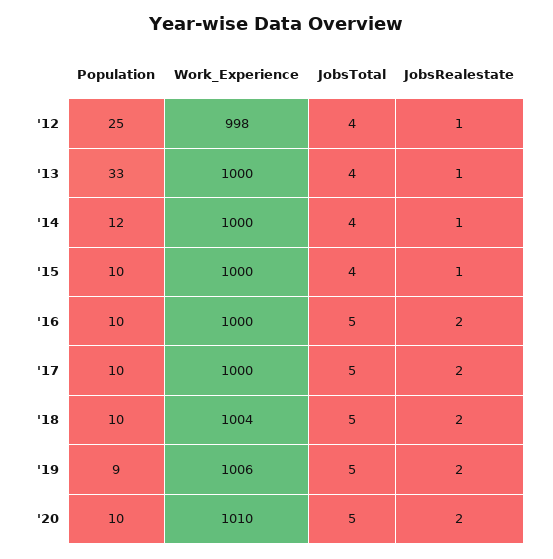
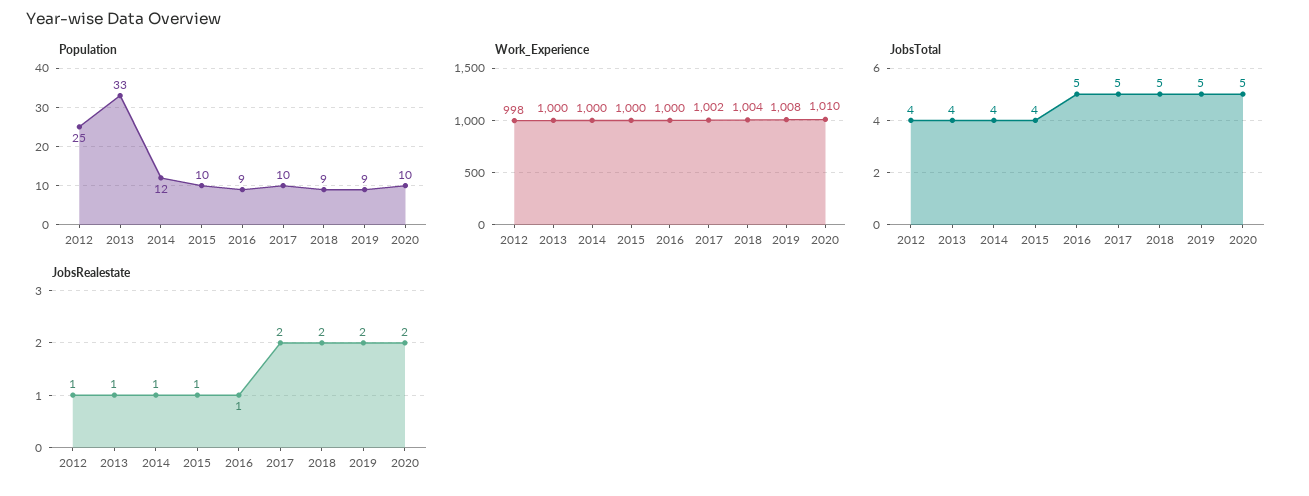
  {
    "Population": {
      "'12": 25,
      "'13": 33,
      "'14": 12,
      "'15": 10,
-     "'16": 10,
+     "'16": 9,
      "'17": 10,
-     "'18": 10,
+     "'18": 9,
      "'19": 9,
      "'20": 10
    },
    "Work_Experience": {
      "'12": 998,
      "'13": 1000,
      "'14": 1000,
      "'15": 1000,
      "'16": 1000,
-     "'17": 1000,
+     "'17": 1002,
      "'18": 1004,
-     "'19": 1006,
+     "'19": 1008,
      "'20": 1010
    },
    "JobsTotal": {
      "'12": 4,
      "'13": 4,
      "'14": 4,
      "'15": 4,
      "'16": 5,
      "'17": 5,
      "'18": 5,
      "'19": 5,
      "'20": 5
    },
    "JobsRealestate": {
      "'12": 1,
      "'13": 1,
      "'14": 1,
      "'15": 1,
-     "'16": 2,
+     "'16": 1,
      "'17": 2,
      "'18": 2,
      "'19": 2,
      "'20": 2
    }
  }

